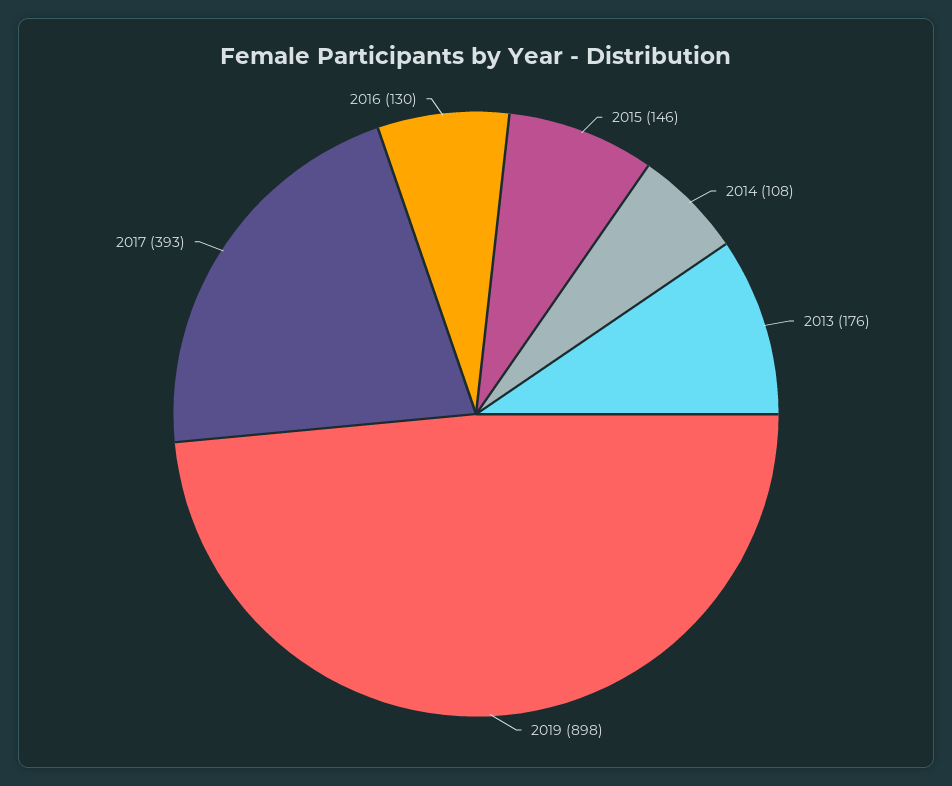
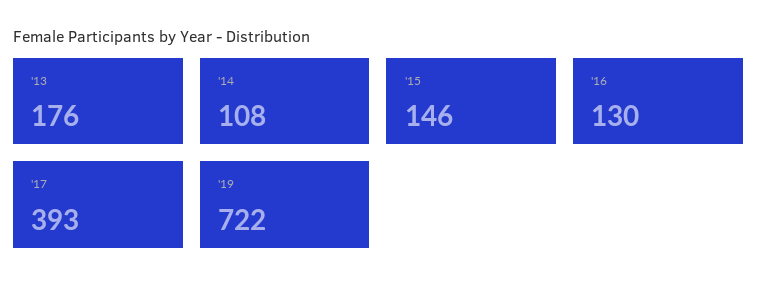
  {
    "2015": 146,
    "2014": 108,
    "2013": 176,
-   "2019": 898,
+   "2019": 722,
    "2017": 393,
    "2016": 130
  }

